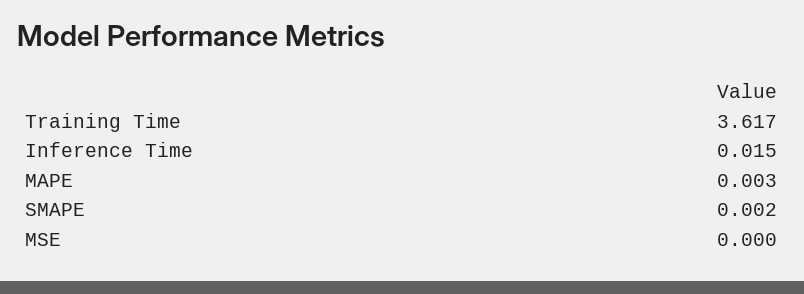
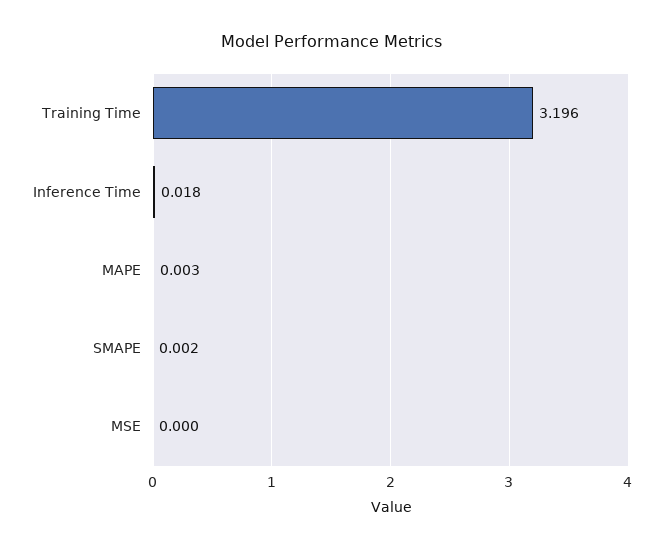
  {
-   "Training Time": 3.617,
+   "Training Time": 3.196,
-   "Inference Time": 0.015,
+   "Inference Time": 0.018,
    "MAPE": 0.003,
    "SMAPE": 0.002,
    "MSE": 0
  }

